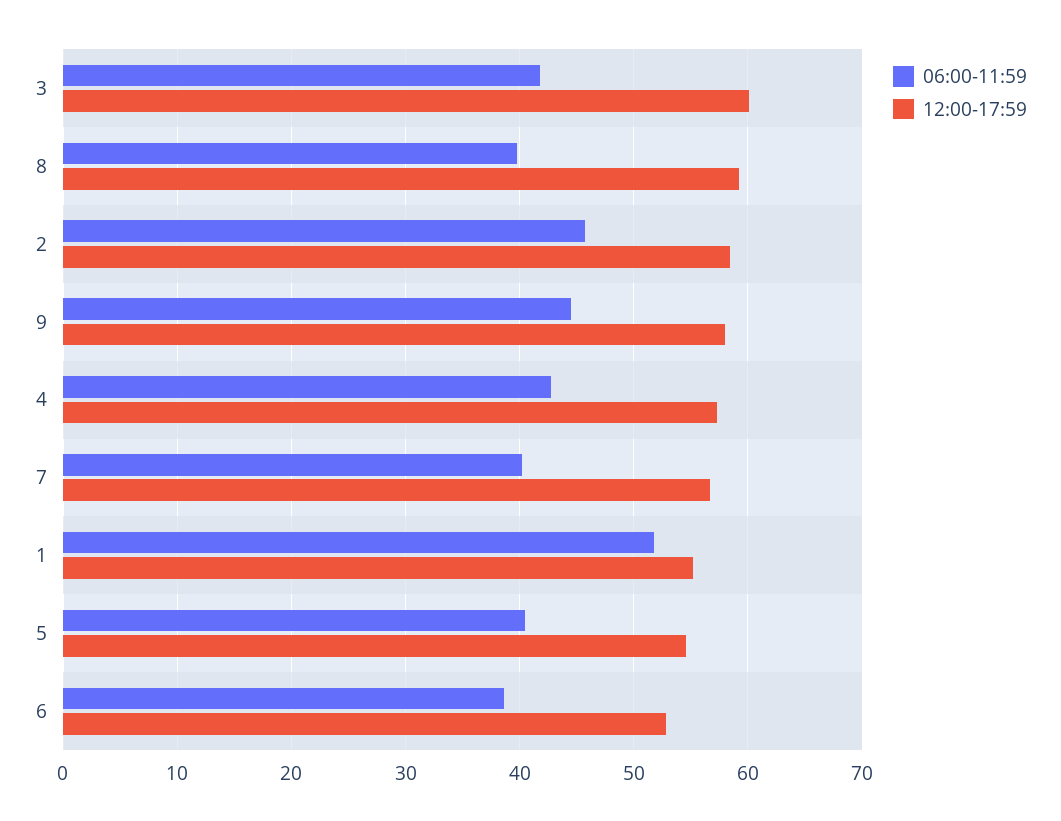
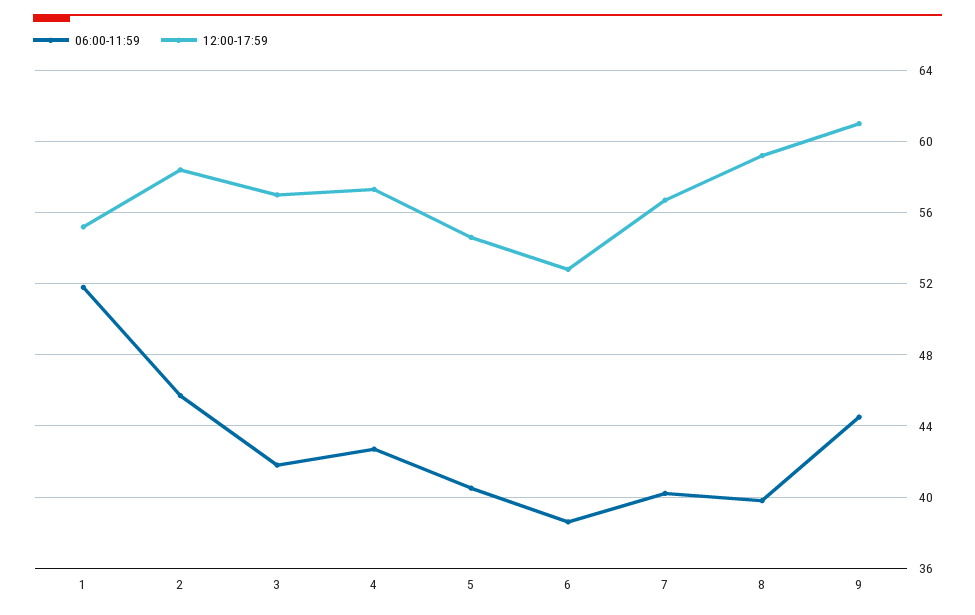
  {
    "06:00-11:59": {
      "3": 42,
      "8": 40,
      "2": 45.5,
      "9": 44.5,
      "4": 42.5,
      "7": 40,
      "1": 52,
      "5": 40.5,
      "6": 38.5
    },
    "12:00-17:59": {
-     "3": 60,
+     "3": 57,
      "8": 59,
      "2": 58.5,
-     "9": 58,
+     "9": 61,
      "4": 57.5,
      "7": 56.5,
      "1": 55,
      "5": 54.5,
      "6": 53
    }
  }

